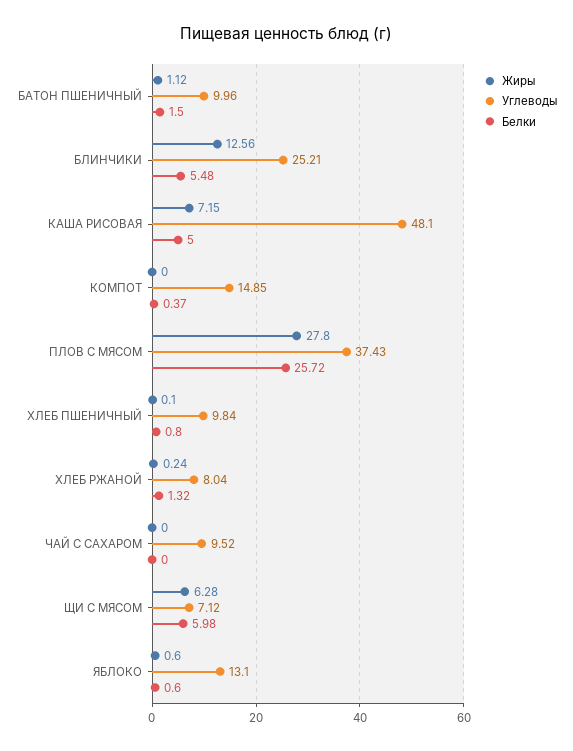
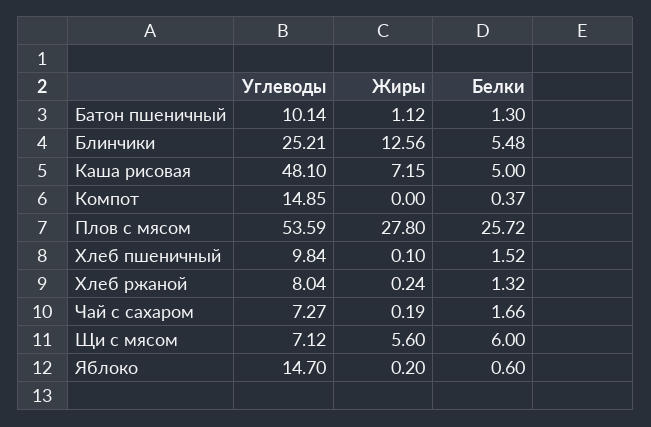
  {
    "Жиры": {
      "БАТОН ПШЕНИЧНЫЙ": 1.12,
      "БЛИНЧИКИ": 12.56,
      "КАША РИСОВАЯ": 7.15,
      "КОМПОТ": 0,
      "ПЛОВ С МЯСОМ": 27.8,
      "ХЛЕБ ПШЕНИЧНЫЙ": 0.1,
      "ХЛЕБ РЖАНОЙ": 0.24,
-     "ЧАЙ С САХАРОМ": 0,
+     "ЧАЙ С САХАРОМ": 0.19,
-     "ЩИ С МЯСОМ": 6.28,
+     "ЩИ С МЯСОМ": 5.6,
-     "ЯБЛОКО": 0.6
+     "ЯБЛОКО": 0.2
    },
    "Углеводы": {
-     "БАТОН ПШЕНИЧНЫЙ": 9.96,
+     "БАТОН ПШЕНИЧНЫЙ": 10.14,
      "БЛИНЧИКИ": 25.21,
      "КАША РИСОВАЯ": 48.1,
      "КОМПОТ": 14.85,
-     "ПЛОВ С МЯСОМ": 37.43,
+     "ПЛОВ С МЯСОМ": 53.59,
      "ХЛЕБ ПШЕНИЧНЫЙ": 9.84,
      "ХЛЕБ РЖАНОЙ": 8.04,
-     "ЧАЙ С САХАРОМ": 9.52,
+     "ЧАЙ С САХАРОМ": 7.27,
      "ЩИ С МЯСОМ": 7.12,
-     "ЯБЛОКО": 13.1
+     "ЯБЛОКО": 14.7
    },
    "Белки": {
-     "БАТОН ПШЕНИЧНЫЙ": 1.5,
+     "БАТОН ПШЕНИЧНЫЙ": 1.3,
      "БЛИНЧИКИ": 5.48,
      "КАША РИСОВАЯ": 5,
      "КОМПОТ": 0.37,
      "ПЛОВ С МЯСОМ": 25.72,
-     "ХЛЕБ ПШЕНИЧНЫЙ": 0.8,
+     "ХЛЕБ ПШЕНИЧНЫЙ": 1.52,
      "ХЛЕБ РЖАНОЙ": 1.32,
-     "ЧАЙ С САХАРОМ": 0,
+     "ЧАЙ С САХАРОМ": 1.66,
-     "ЩИ С МЯСОМ": 5.98,
+     "ЩИ С МЯСОМ": 6,
      "ЯБЛОКО": 0.6
    }
  }

